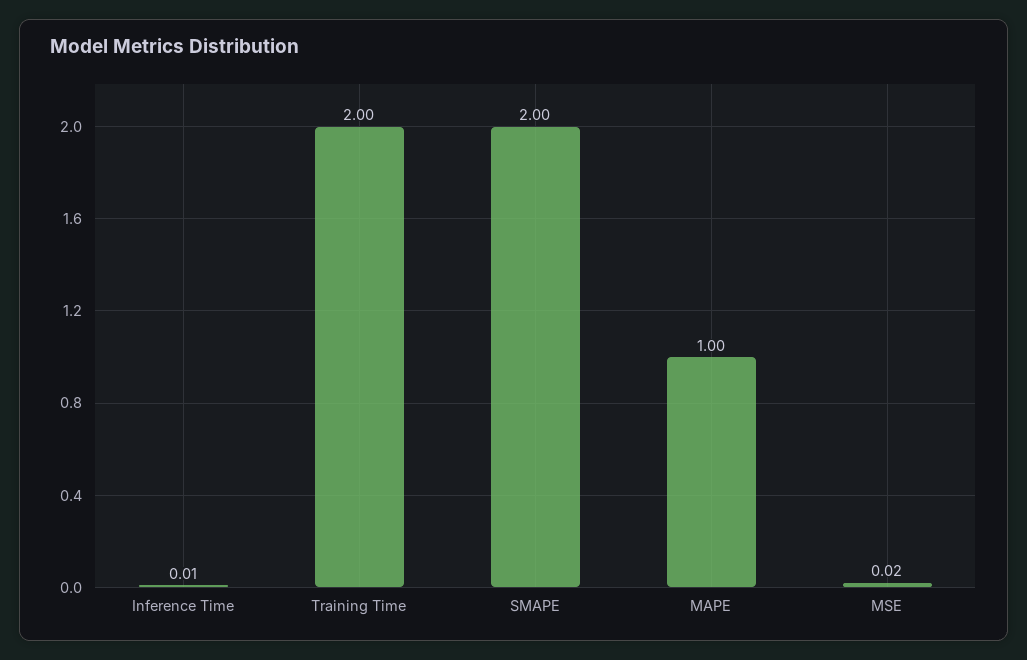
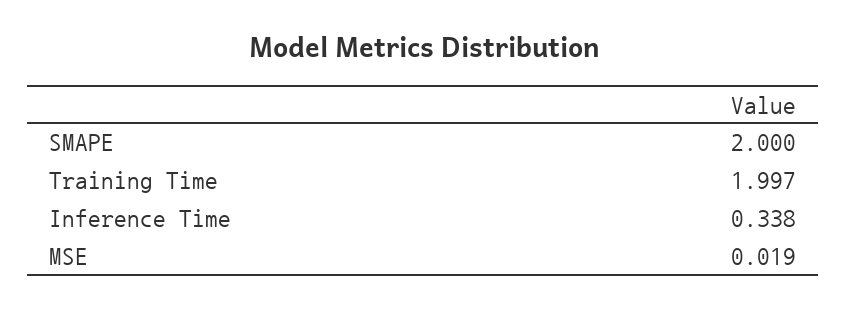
  {
-   "Inference Time": 0.01,
+   "Inference Time": 0.338,
    "Training Time": 1.997,
    "SMAPE": 2,
-   "MAPE": 1,
    "MSE": 0.019
  }

